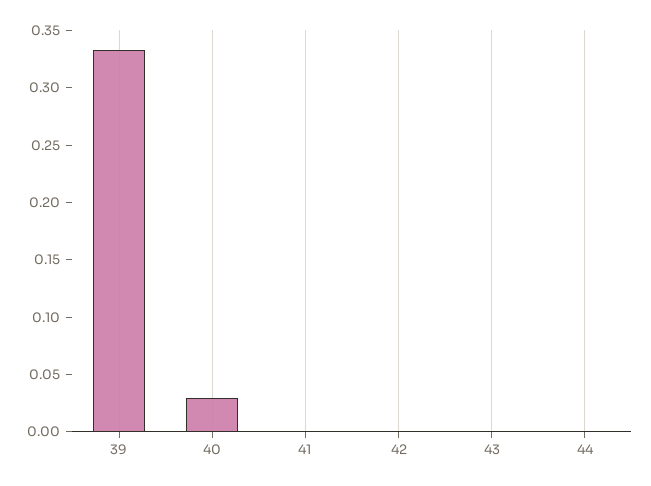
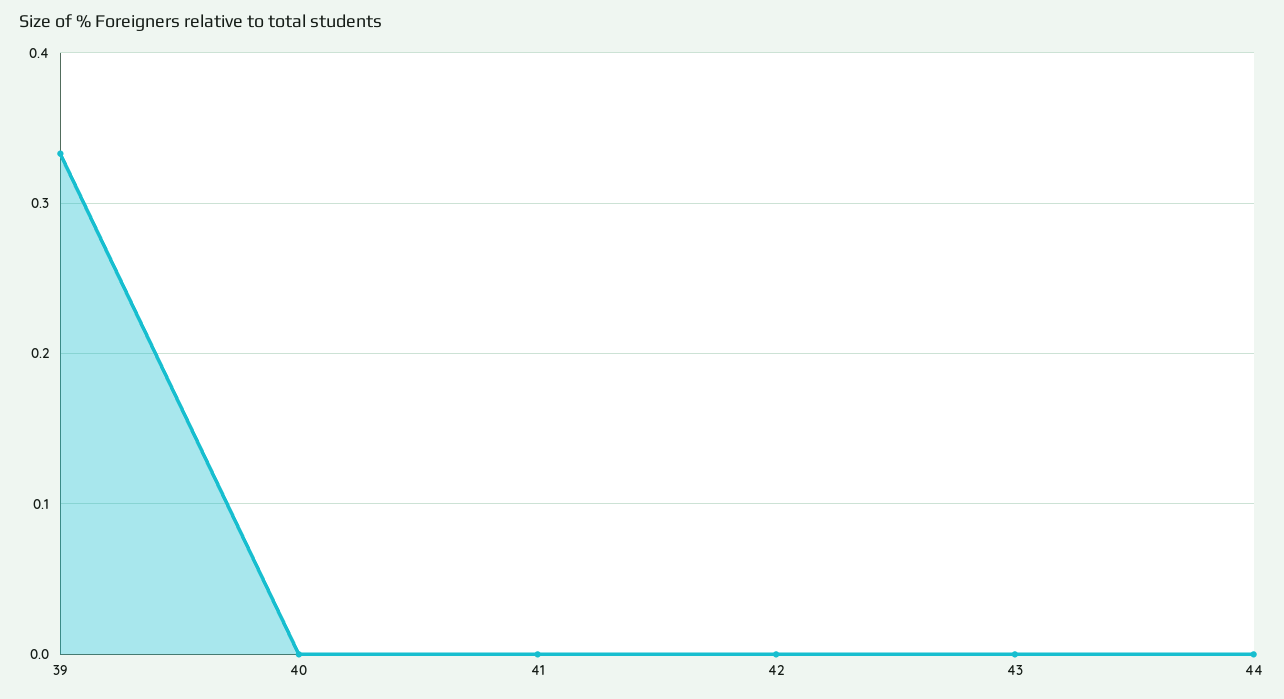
  {
    "39": 0.33,
-   "40": 0.03,
+   "40": 0,
    "41": 0,
    "42": 0,
    "43": 0,
    "44": 0
  }

